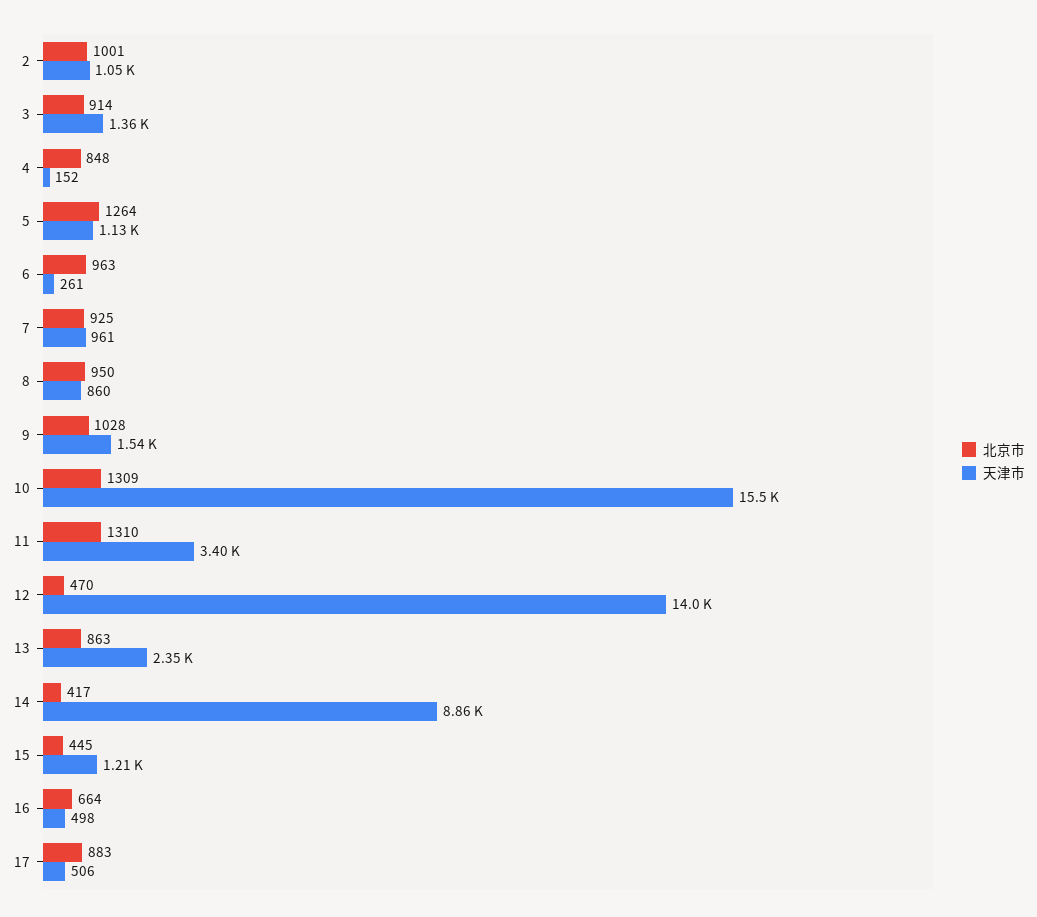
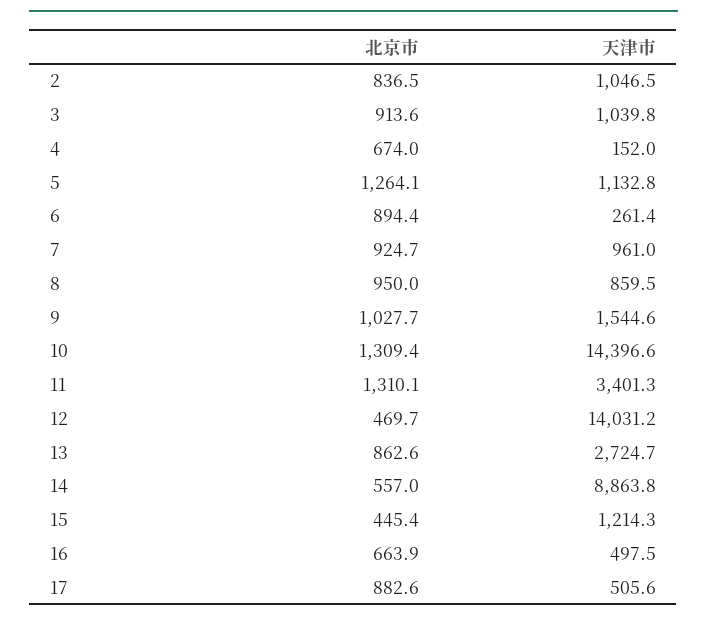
  {
    "北京市": {
-     "2": 1001,
+     "2": 836.5,
      "3": 913.6,
-     "4": 848,
+     "4": 674,
      "5": 1264.1,
-     "6": 963,
+     "6": 894.4,
      "7": 924.7,
      "8": 950,
      "9": 1027.7,
      "10": 1309.4,
      "11": 1310.1,
      "12": 469.7,
      "13": 862.6,
-     "14": 417,
+     "14": 557,
      "15": 445.4,
      "16": 663.9,
      "17": 882.6
    },
    "天津市": {
      "2": 1046.5,
-     "3": 1360,
+     "3": 1039.8,
      "4": 152,
      "5": 1132.8,
      "6": 261.4,
      "7": 961,
      "8": 859.5,
      "9": 1544.6,
-     "10": 15500,
+     "10": 14396.6,
      "11": 3401.3,
      "12": 14031.2,
-     "13": 2350,
+     "13": 2724.7,
      "14": 8863.8,
      "15": 1214.3,
      "16": 497.5,
      "17": 505.6
    }
  }

